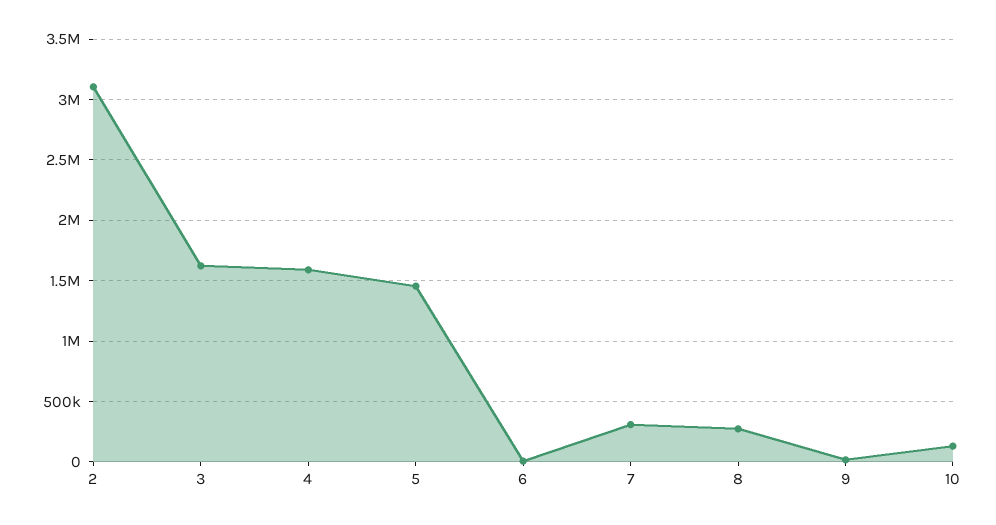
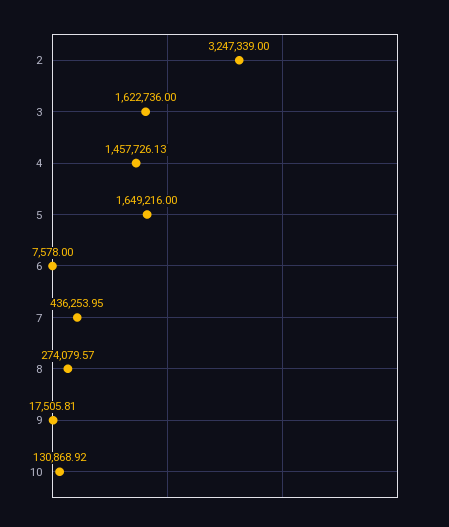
  {
-   "2": 3100000,
+   "2": 3247339,
    "3": 1622736,
-   "4": 1600000,
+   "4": 1457726.13,
-   "5": 1450000,
+   "5": 1649216,
    "6": 7578,
-   "7": 300000,
+   "7": 436253.95,
    "8": 274079.57,
    "9": 17505.81,
    "10": 130868.92
  }

